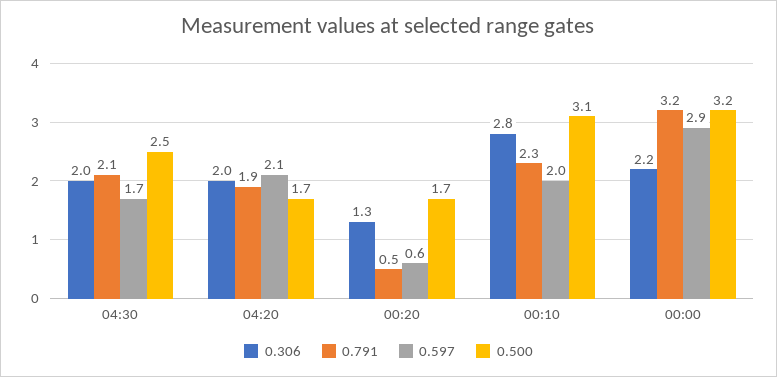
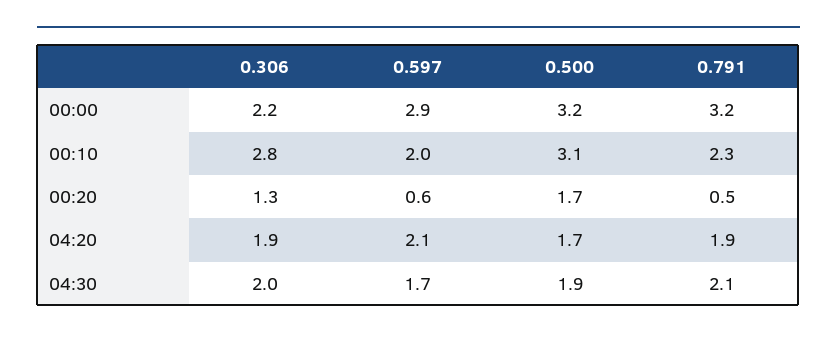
  {
    "0.306": {
      "04:30": 2,
-     "04:20": 2,
+     "04:20": 1.9,
      "00:20": 1.3,
      "00:10": 2.8,
      "00:00": 2.2
    },
    "0.791": {
      "04:30": 2.1,
      "04:20": 1.9,
      "00:20": 0.5,
      "00:10": 2.3,
      "00:00": 3.2
    },
    "0.597": {
      "04:30": 1.7,
      "04:20": 2.1,
      "00:20": 0.6,
      "00:10": 2,
      "00:00": 2.9
    },
    "0.500": {
-     "04:30": 2.5,
+     "04:30": 1.9,
      "04:20": 1.7,
      "00:20": 1.7,
      "00:10": 3.1,
      "00:00": 3.2
    }
  }

